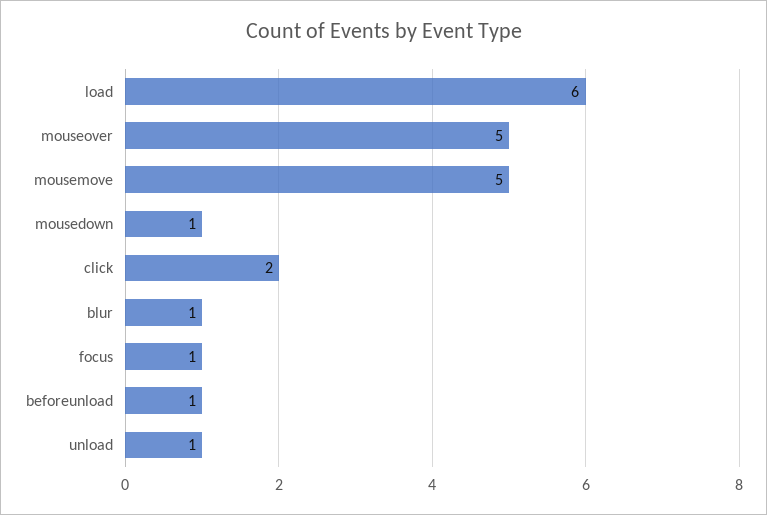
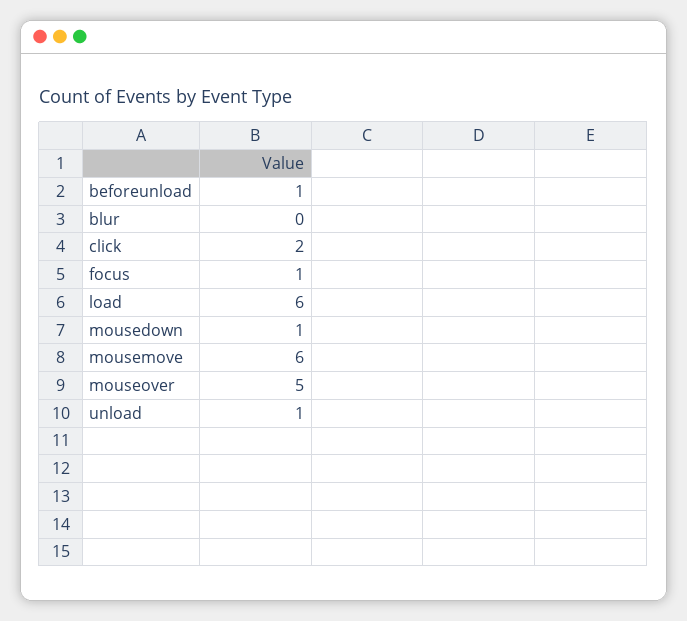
  {
    "load": 6,
    "mouseover": 5,
-   "mousemove": 5,
+   "mousemove": 6,
    "mousedown": 1,
    "click": 2,
-   "blur": 1,
+   "blur": 0,
    "focus": 1,
    "beforeunload": 1,
    "unload": 1
  }

